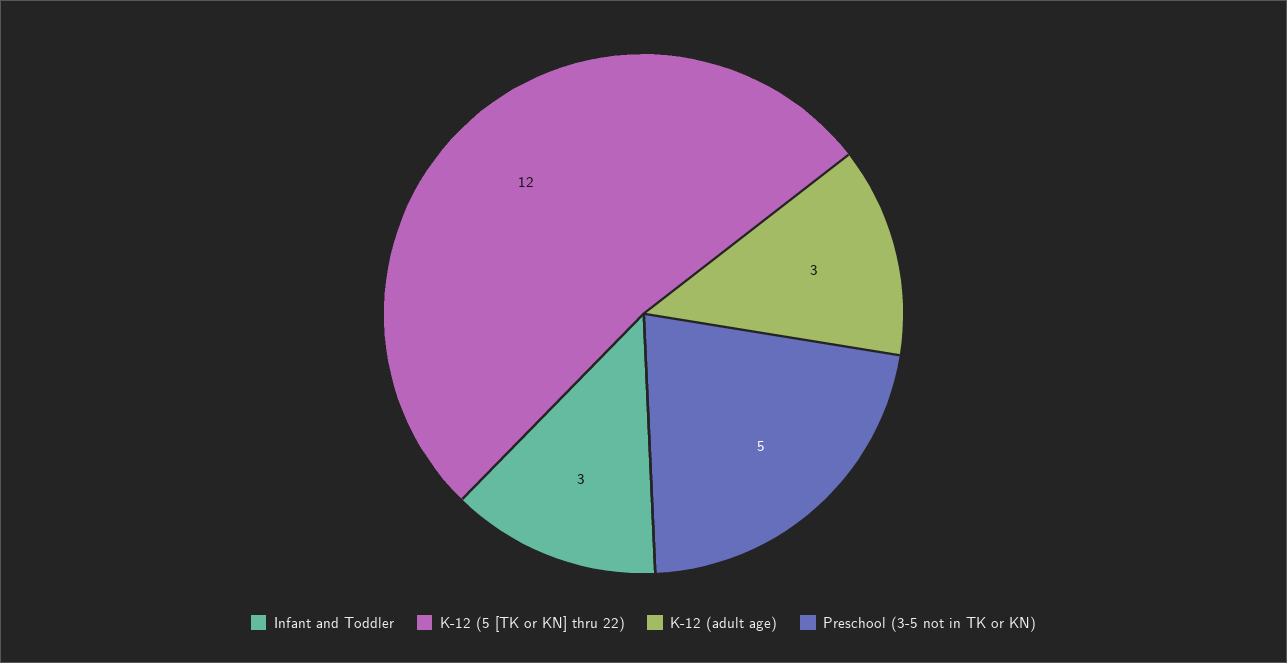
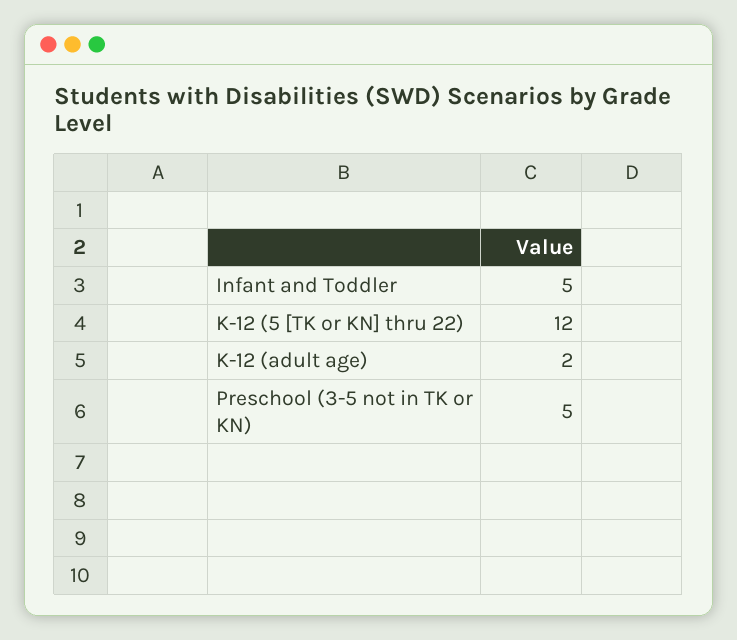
  {
-   "Infant and Toddler": 3,
+   "Infant and Toddler": 5,
    "K-12 (5 [TK or KN] thru 22)": 12,
-   "K-12 (adult age)": 3,
+   "K-12 (adult age)": 2,
    "Preschool (3-5 not in TK or KN)": 5
  }

